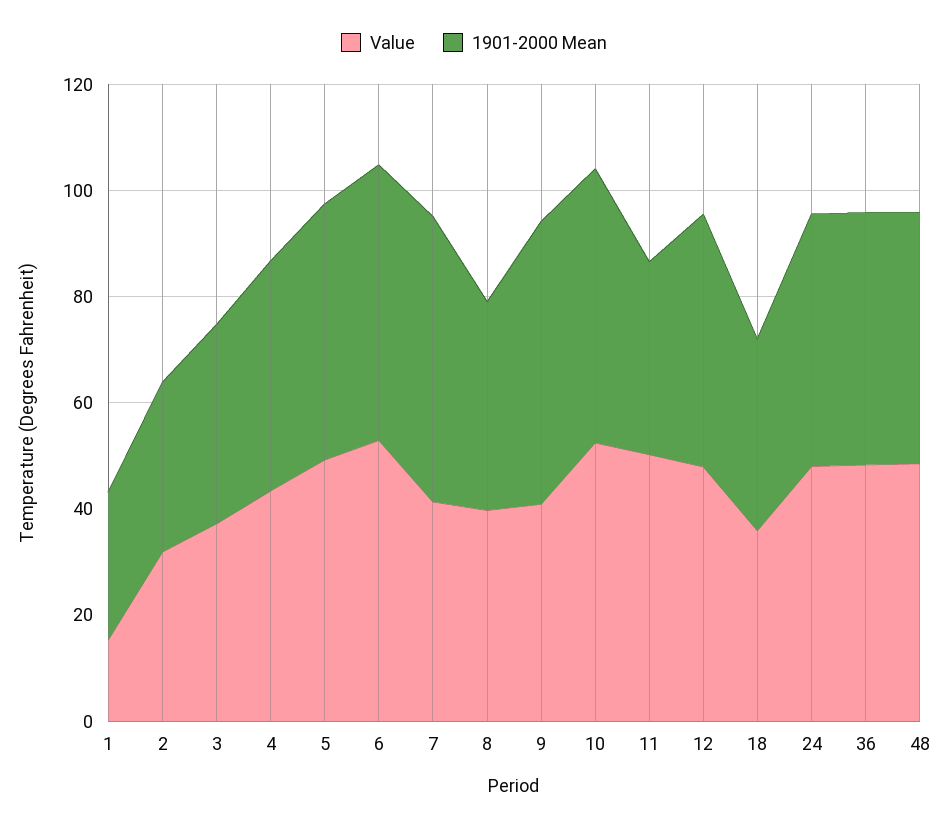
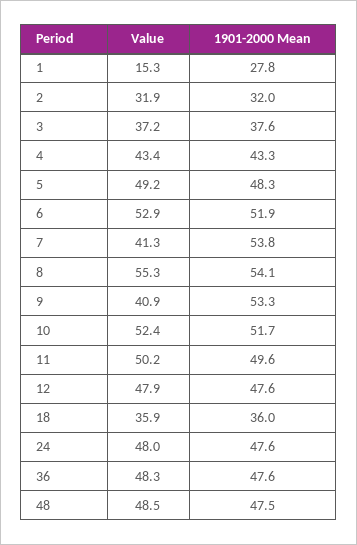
  {
    "Value": {
      "1": 15.3,
      "2": 31.9,
      "3": 37.2,
      "4": 43.4,
      "5": 49.2,
      "6": 52.9,
      "7": 41.3,
-     "8": 40,
+     "8": 55.3,
      "9": 40.9,
      "10": 52.4,
      "11": 50.2,
      "12": 47.9,
      "18": 35.9,
      "24": 48,
      "36": 48.3,
      "48": 48.5
    },
    "1901-2000 Mean": {
      "1": 27.8,
      "2": 32,
      "3": 37.6,
      "4": 43.3,
      "5": 48.3,
      "6": 51.9,
      "7": 53.8,
-     "8": 40,
+     "8": 54.1,
      "9": 53.3,
      "10": 51.7,
-     "11": 35,
+     "11": 49.6,
      "12": 47.6,
      "18": 36,
      "24": 47.6,
      "36": 47.6,
      "48": 47.5
    }
  }

